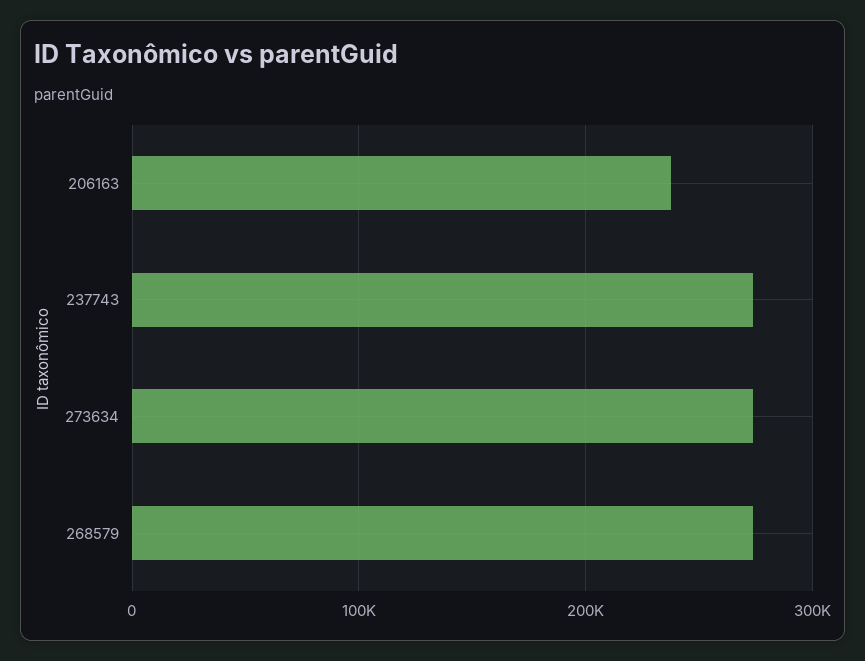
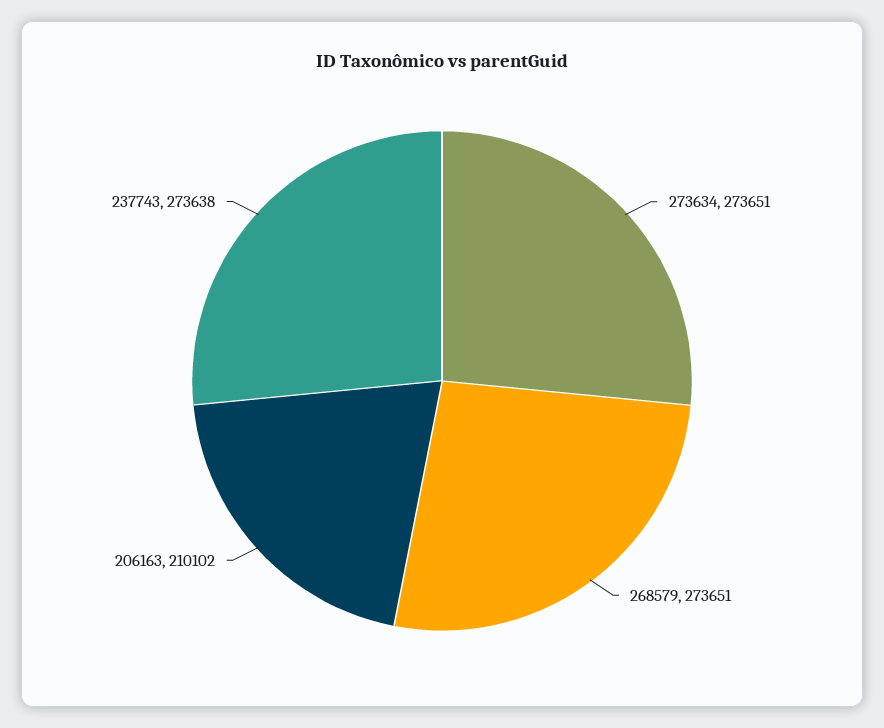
  {
-   "206163": 240000,
+   "206163": 210102,
    "237743": 273638,
    "273634": 273651,
    "268579": 273651
  }

